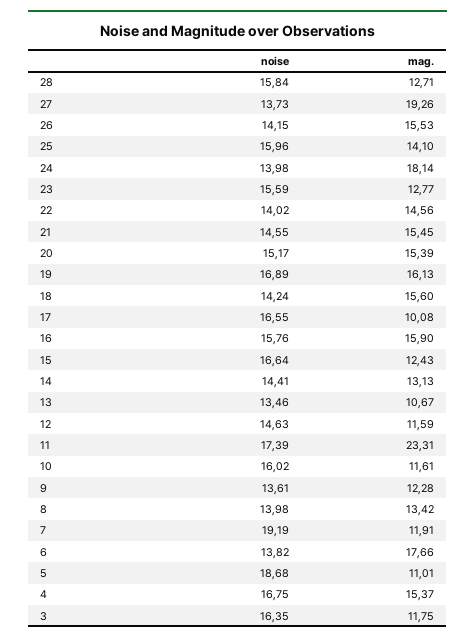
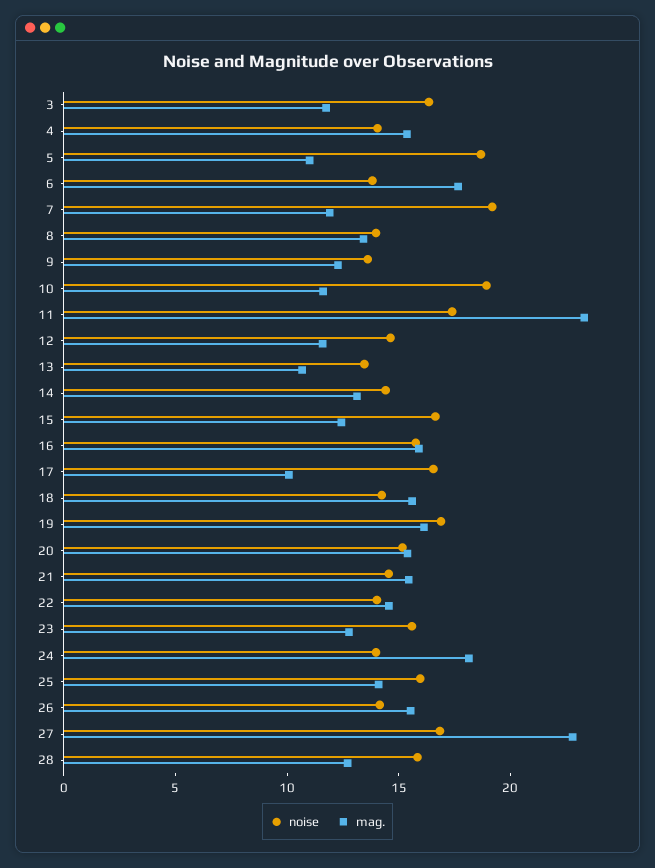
  {
    "noise": {
      "28": 15.84,
-     "27": 13.73,
+     "27": 17,
      "26": 14.15,
      "25": 15.96,
      "24": 13.98,
      "23": 15.59,
      "22": 14.02,
      "21": 14.55,
      "20": 15.17,
      "19": 16.89,
      "18": 14.24,
      "17": 16.55,
      "16": 15.76,
      "15": 16.64,
      "14": 14.41,
      "13": 13.46,
      "12": 14.63,
      "11": 17.39,
-     "10": 16.02,
+     "10": 19,
      "9": 13.61,
      "8": 13.98,
      "7": 19.19,
      "6": 13.82,
      "5": 18.68,
-     "4": 16.75,
+     "4": 14,
      "3": 16.35
    },
    "mag.": {
      "28": 12.71,
-     "27": 19.26,
+     "27": 23,
      "26": 15.53,
      "25": 14.1,
      "24": 18.14,
      "23": 12.77,
      "22": 14.56,
      "21": 15.45,
      "20": 15.39,
      "19": 16.13,
      "18": 15.6,
      "17": 10.08,
      "16": 15.9,
      "15": 12.43,
      "14": 13.13,
      "13": 10.67,
      "12": 11.59,
      "11": 23.31,
      "10": 11.61,
      "9": 12.28,
      "8": 13.42,
      "7": 11.91,
      "6": 17.66,
      "5": 11.01,
      "4": 15.37,
      "3": 11.75
    }
  }

